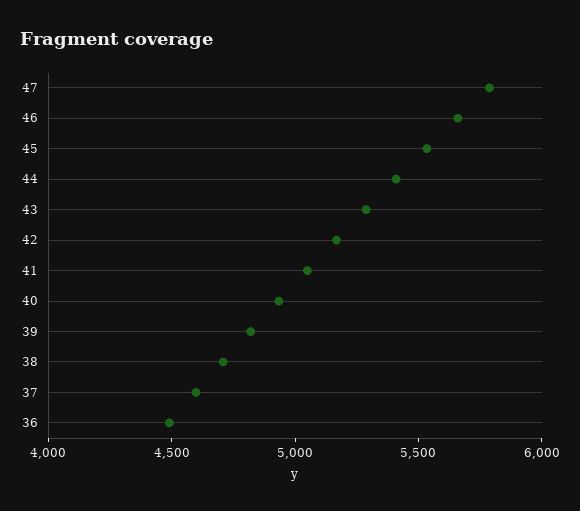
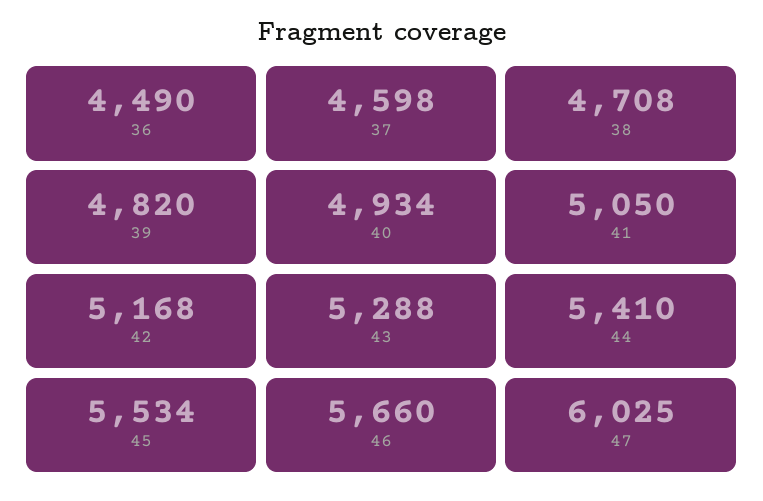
  {
-   "47": 5800,
+   "47": 6025,
    "46": 5660,
    "45": 5534,
    "44": 5410,
    "43": 5288,
    "42": 5168,
    "41": 5050,
    "40": 4934,
    "39": 4820,
    "38": 4708,
    "37": 4598,
    "36": 4490
  }

